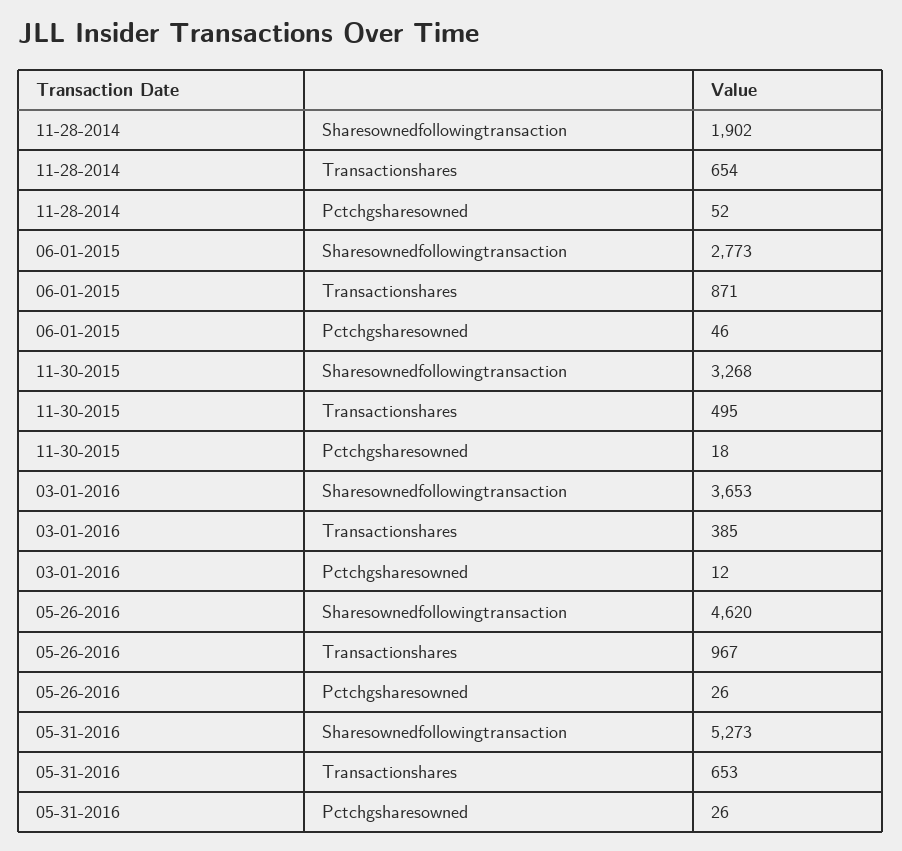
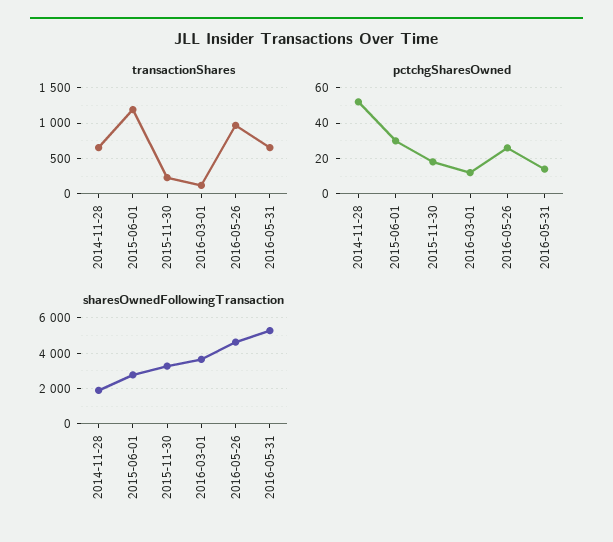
  {
    "Sharesownedfollowingtransaction": {
      "11-28-2014": 1902,
      "06-01-2015": 2773,
      "11-30-2015": 3268,
      "03-01-2016": 3653,
      "05-26-2016": 4620,
      "05-31-2016": 5273
    },
    "Transactionshares": {
      "11-28-2014": 654,
-     "06-01-2015": 871,
+     "06-01-2015": 1200,
-     "11-30-2015": 495,
+     "11-30-2015": 200,
-     "03-01-2016": 385,
+     "03-01-2016": 100,
      "05-26-2016": 967,
      "05-31-2016": 653
    },
    "Pctchgsharesowned": {
      "11-28-2014": 52,
-     "06-01-2015": 46,
+     "06-01-2015": 30,
      "11-30-2015": 18,
      "03-01-2016": 12,
      "05-26-2016": 26,
-     "05-31-2016": 26
+     "05-31-2016": 15
    }
  }

